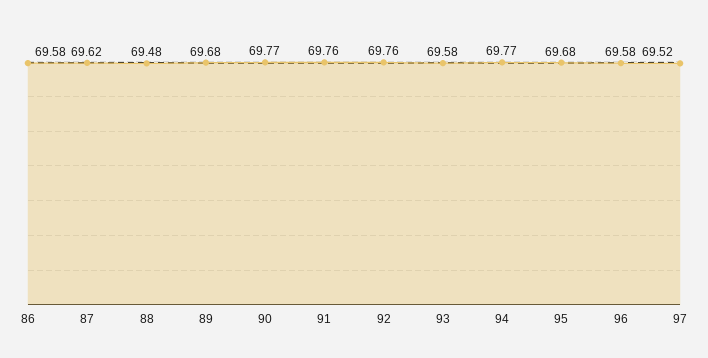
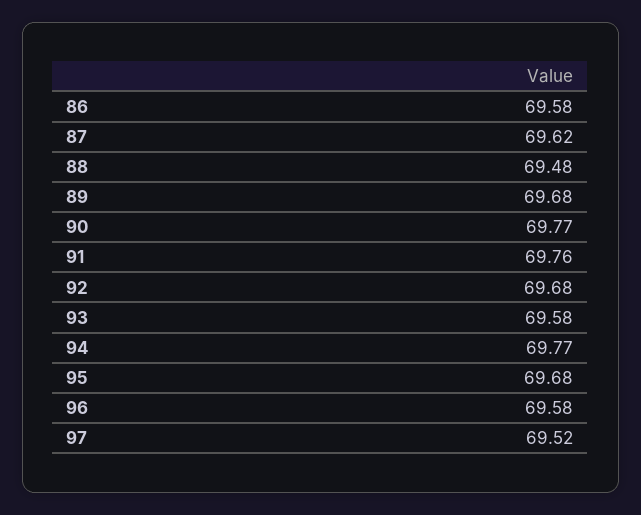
  {
    "86": 69.58,
    "87": 69.62,
    "88": 69.48,
    "89": 69.68,
    "90": 69.77,
    "91": 69.76,
-   "92": 69.76,
+   "92": 69.68,
    "93": 69.58,
    "94": 69.77,
    "95": 69.68,
    "96": 69.58,
    "97": 69.52
  }

